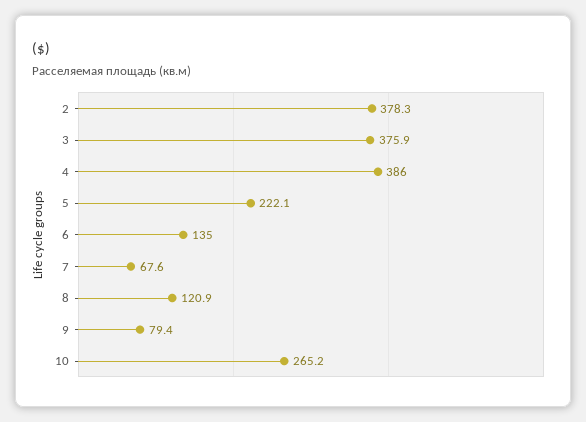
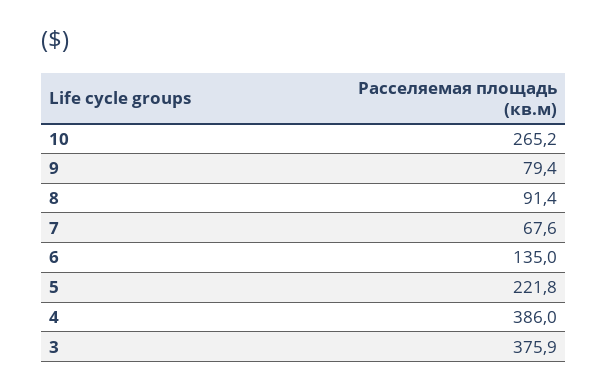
  {
-   "2": 378.3,
    "3": 375.9,
    "4": 386,
-   "5": 222.1,
+   "5": 221.8,
    "6": 135,
    "7": 67.6,
-   "8": 120.9,
+   "8": 91.4,
    "9": 79.4,
    "10": 265.2
  }

